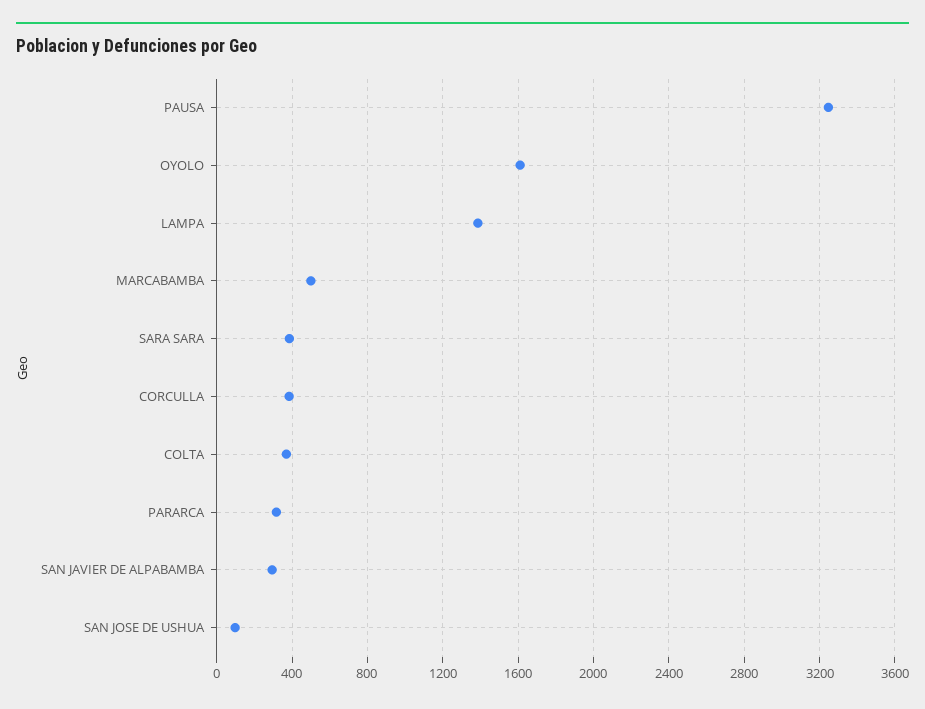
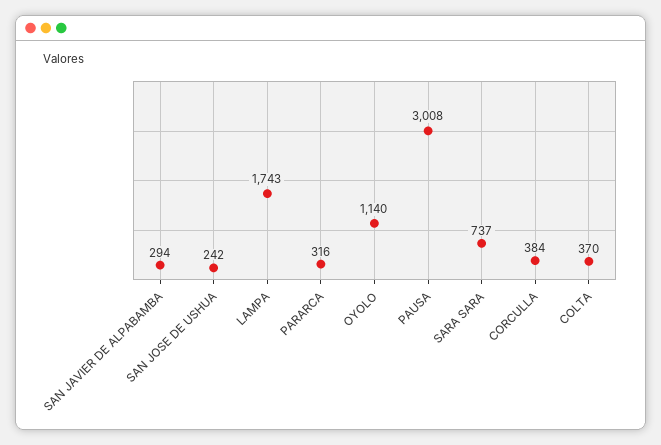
  {
-   "PAUSA": 3250,
+   "PAUSA": 3008,
-   "OYOLO": 1600,
+   "OYOLO": 1140,
-   "LAMPA": 1400,
+   "LAMPA": 1743,
-   "MARCABAMBA": 500,
-   "SARA SARA": 400,
+   "SARA SARA": 737,
    "CORCULLA": 384,
    "COLTA": 370,
    "PARARCA": 316,
    "SAN JAVIER DE ALPABAMBA": 294,
-   "SAN JOSE DE USHUA": 100
+   "SAN JOSE DE USHUA": 242
  }

